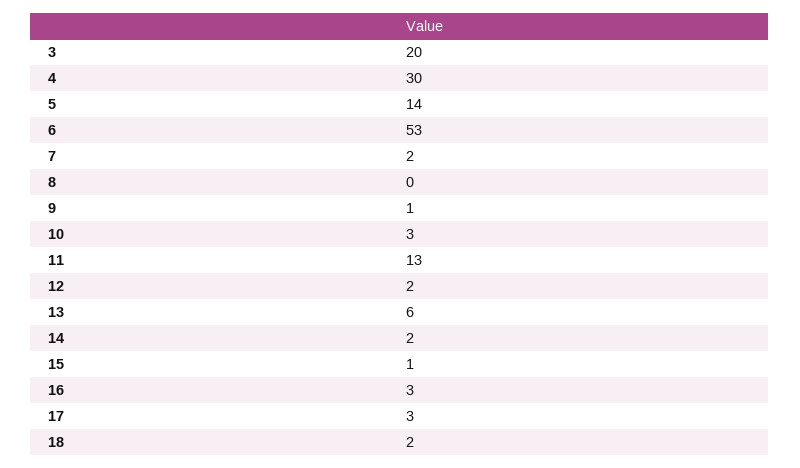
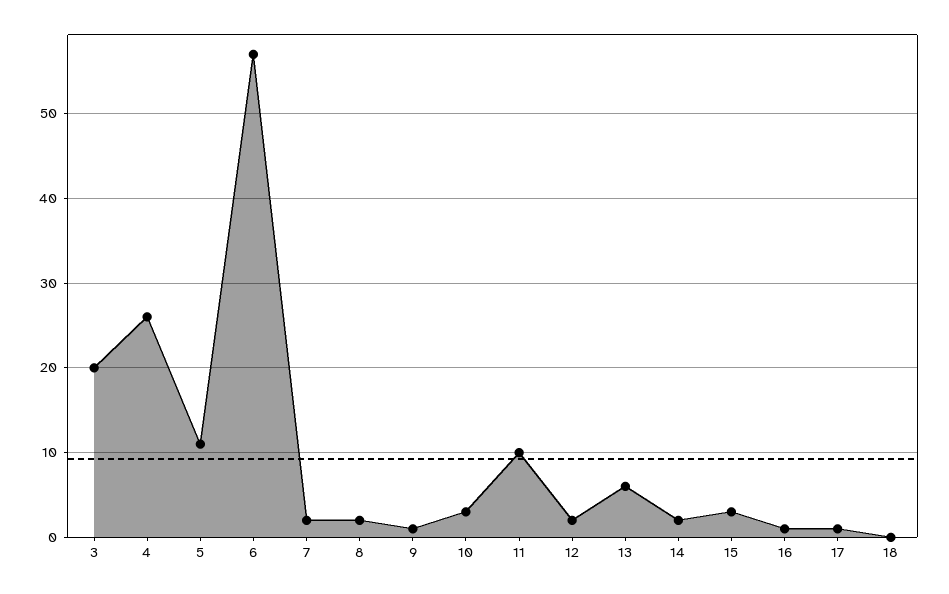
  {
    "3": 20,
-   "4": 30,
+   "4": 26,
-   "5": 14,
+   "5": 11,
-   "6": 53,
+   "6": 57,
    "7": 2,
-   "8": 0,
+   "8": 2,
    "9": 1,
    "10": 3,
-   "11": 13,
+   "11": 10,
    "12": 2,
    "13": 6,
    "14": 2,
-   "15": 1,
+   "15": 3,
-   "16": 3,
+   "16": 1,
-   "17": 3,
+   "17": 1,
-   "18": 2
+   "18": 0
  }

